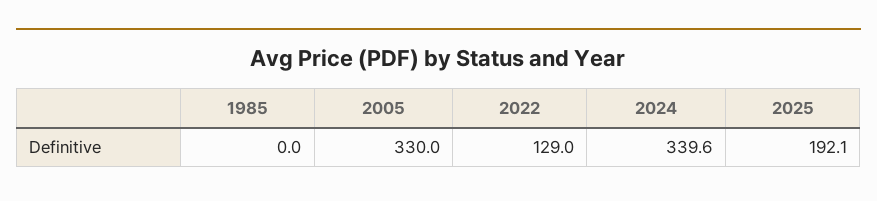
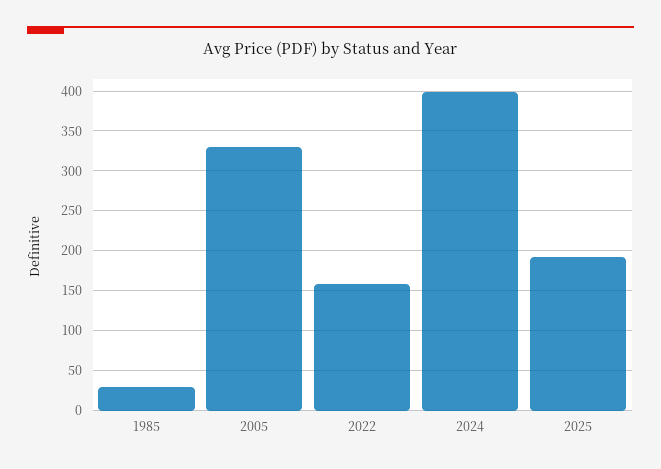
  {
-   "1985": 0,
+   "1985": 30,
    "2005": 330,
-   "2022": 129,
+   "2022": 160,
-   "2024": 339.6,
+   "2024": 400,
    "2025": 192.1
  }

